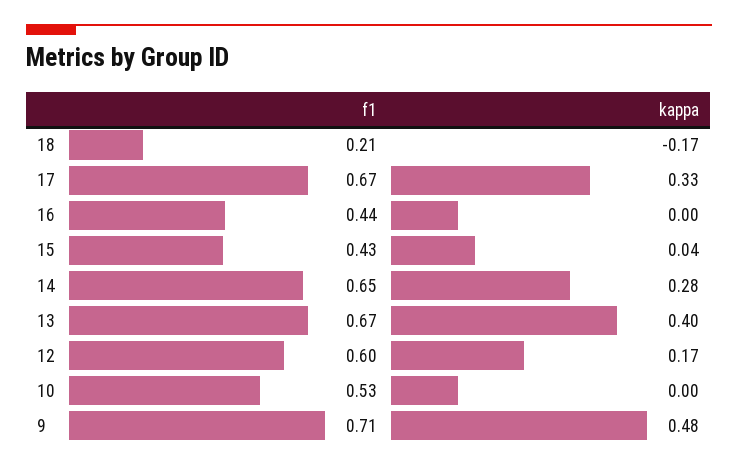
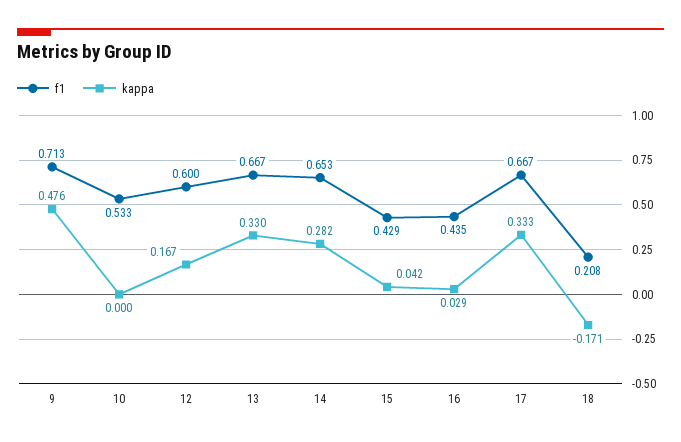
  {
    "f1": {
      "18": 0.208,
      "17": 0.667,
      "16": 0.435,
      "15": 0.429,
      "14": 0.653,
      "13": 0.667,
      "12": 0.6,
      "10": 0.533,
      "9": 0.713
    },
    "kappa": {
      "18": -0.171,
      "17": 0.333,
-     "16": 0,
+     "16": 0.029,
      "15": 0.042,
      "14": 0.282,
-     "13": 0.4,
+     "13": 0.33,
      "12": 0.167,
      "10": 0,
      "9": 0.476
    }
  }

